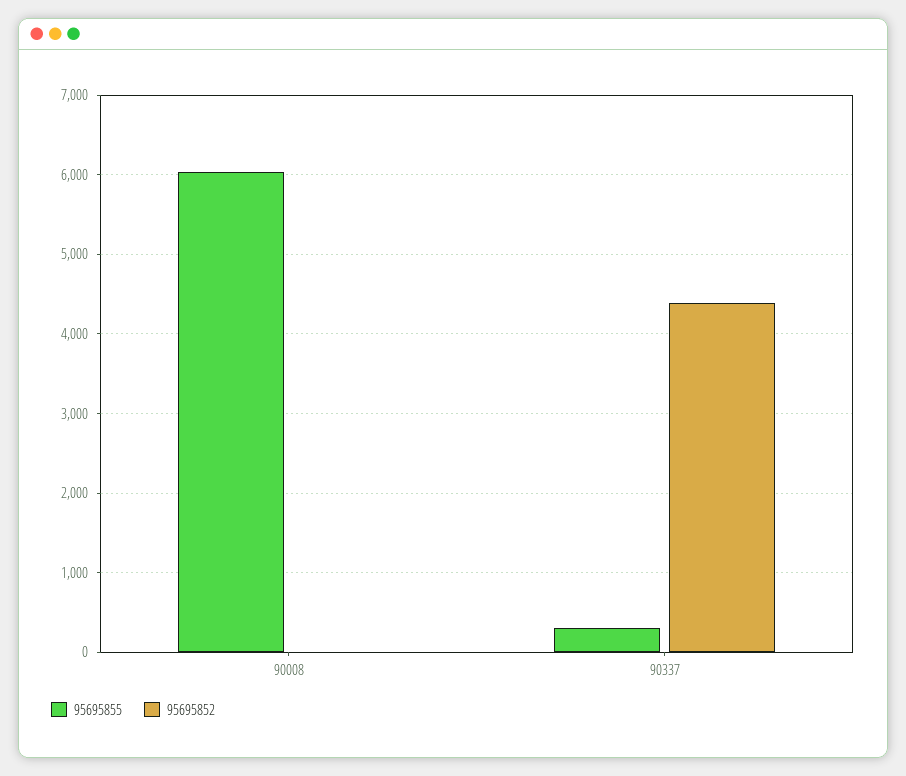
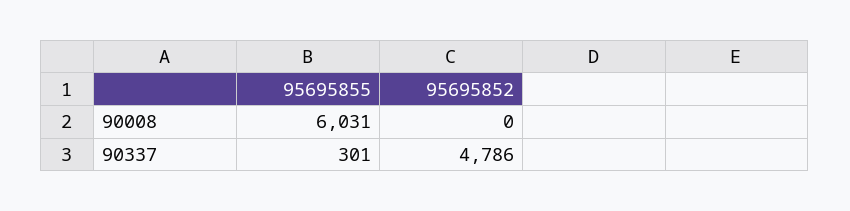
  {
    "95695855": {
      "90008": 6031,
      "90337": 301
    },
    "95695852": {
      "90008": 0,
-     "90337": 4400
+     "90337": 4786
    }
  }

